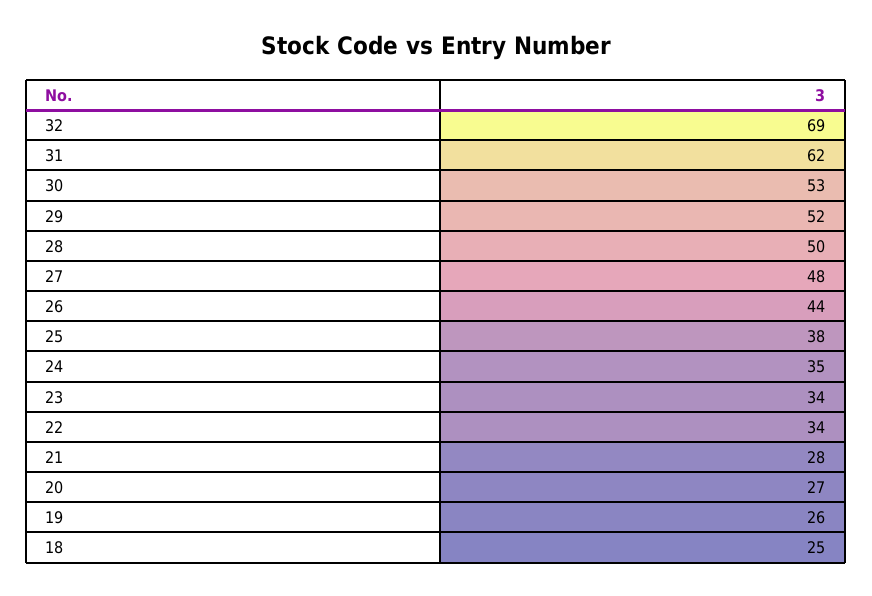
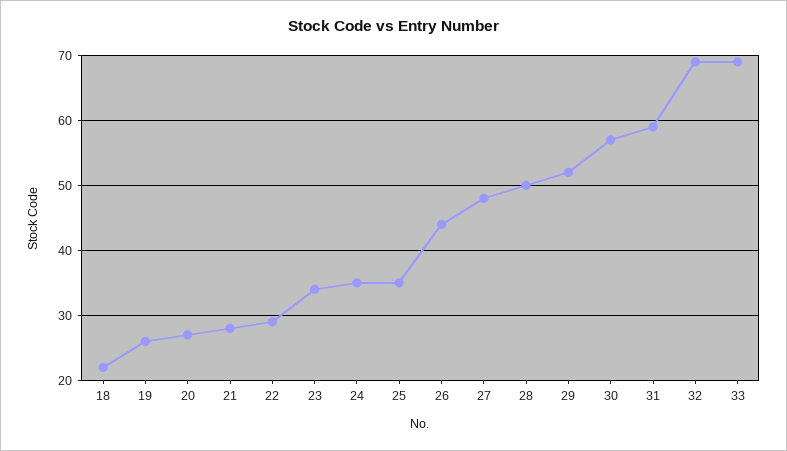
  {
    "32": 69,
-   "31": 62,
+   "31": 59,
-   "30": 53,
+   "30": 57,
    "29": 52,
    "28": 50,
    "27": 48,
    "26": 44,
-   "25": 38,
+   "25": 35,
    "24": 35,
    "23": 34,
-   "22": 34,
+   "22": 29,
    "21": 28,
    "20": 27,
    "19": 26,
-   "18": 25
+   "18": 22,
+   "33": 69
  }

